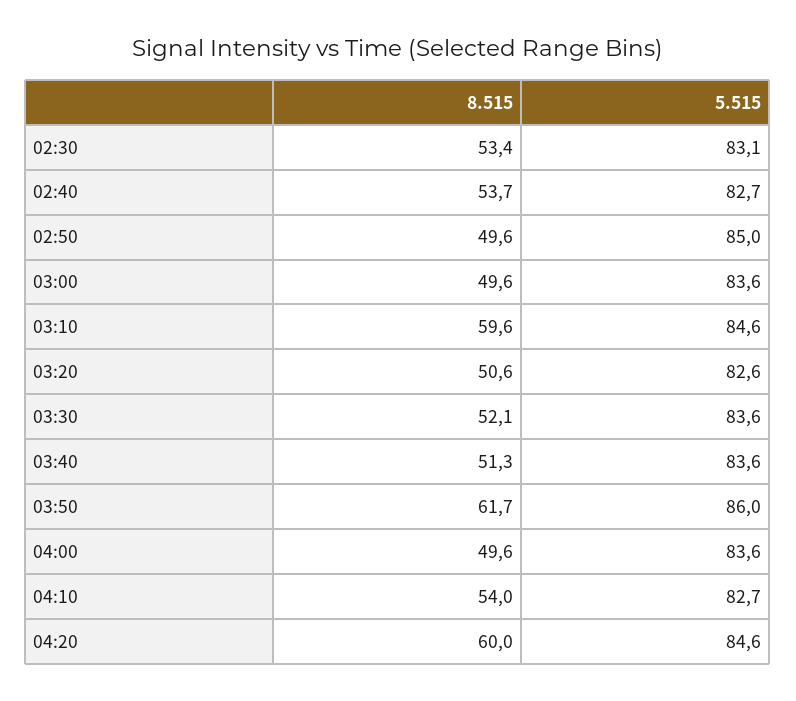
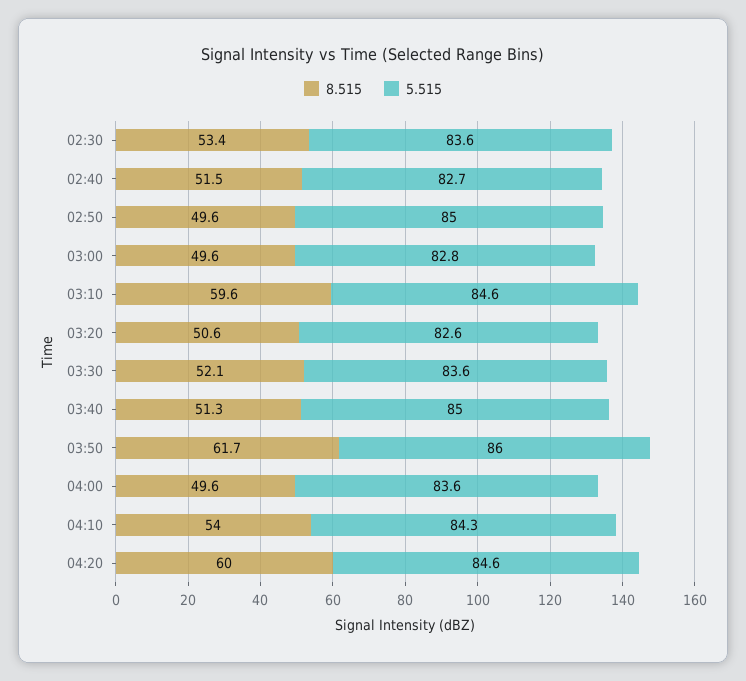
  {
    "8.515": {
      "02:30": 53.4,
-     "02:40": 53.7,
+     "02:40": 51.5,
      "02:50": 49.6,
      "03:00": 49.6,
      "03:10": 59.6,
      "03:20": 50.6,
      "03:30": 52.1,
      "03:40": 51.3,
      "03:50": 61.7,
      "04:00": 49.6,
      "04:10": 54,
      "04:20": 60
    },
    "5.515": {
-     "02:30": 83.1,
+     "02:30": 83.6,
      "02:40": 82.7,
      "02:50": 85,
-     "03:00": 83.6,
+     "03:00": 82.8,
      "03:10": 84.6,
      "03:20": 82.6,
      "03:30": 83.6,
-     "03:40": 83.6,
+     "03:40": 85,
      "03:50": 86,
      "04:00": 83.6,
-     "04:10": 82.7,
+     "04:10": 84.3,
      "04:20": 84.6
    }
  }

